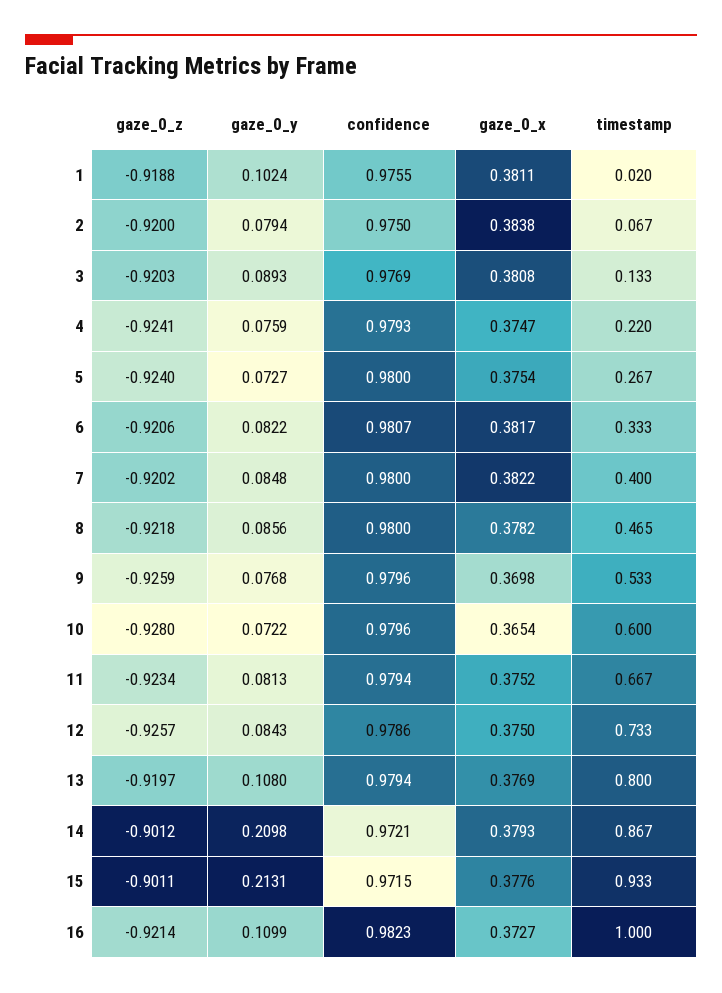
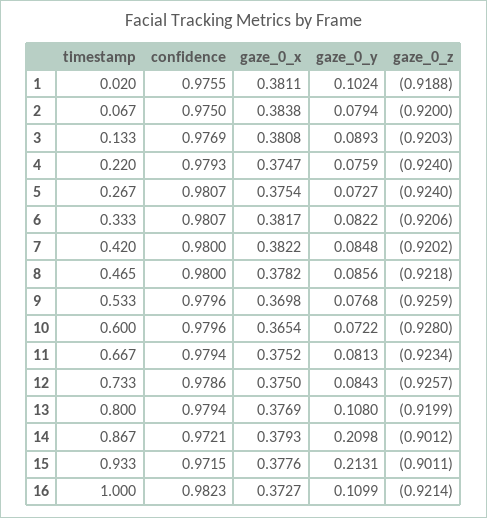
  {
    "gaze_0_z": {
      "1": -0.9188,
      "2": -0.92,
      "3": -0.9203,
-     "4": -0.9241,
+     "4": -0.924,
      "5": -0.924,
      "6": -0.9206,
      "7": -0.9202,
      "8": -0.9218,
      "9": -0.9259,
      "10": -0.928,
      "11": -0.9234,
      "12": -0.9257,
-     "13": -0.9197,
+     "13": -0.9199,
      "14": -0.9012,
      "15": -0.9011,
      "16": -0.9214
    },
    "gaze_0_y": {
      "1": 0.1024,
      "2": 0.0794,
      "3": 0.0893,
      "4": 0.0759,
      "5": 0.0727,
      "6": 0.0822,
      "7": 0.0848,
      "8": 0.0856,
      "9": 0.0768,
      "10": 0.0722,
      "11": 0.0813,
      "12": 0.0843,
      "13": 0.108,
      "14": 0.2098,
      "15": 0.2131,
      "16": 0.1099
    },
    "confidence": {
      "1": 0.9755,
      "2": 0.975,
      "3": 0.9769,
      "4": 0.9793,
-     "5": 0.98,
+     "5": 0.9807,
      "6": 0.9807,
      "7": 0.98,
      "8": 0.98,
      "9": 0.9796,
      "10": 0.9796,
      "11": 0.9794,
      "12": 0.9786,
      "13": 0.9794,
      "14": 0.9721,
      "15": 0.9715,
      "16": 0.9823
    },
    "gaze_0_x": {
      "1": 0.3811,
      "2": 0.3838,
      "3": 0.3808,
      "4": 0.3747,
      "5": 0.3754,
      "6": 0.3817,
      "7": 0.3822,
      "8": 0.3782,
      "9": 0.3698,
      "10": 0.3654,
      "11": 0.3752,
      "12": 0.375,
      "13": 0.3769,
      "14": 0.3793,
      "15": 0.3776,
      "16": 0.3727
    },
    "timestamp": {
      "1": 0.02,
      "2": 0.067,
      "3": 0.133,
      "4": 0.22,
      "5": 0.267,
      "6": 0.333,
-     "7": 0.4,
+     "7": 0.42,
      "8": 0.465,
      "9": 0.533,
      "10": 0.6,
      "11": 0.667,
      "12": 0.733,
      "13": 0.8,
      "14": 0.867,
      "15": 0.933,
      "16": 1
    }
  }

